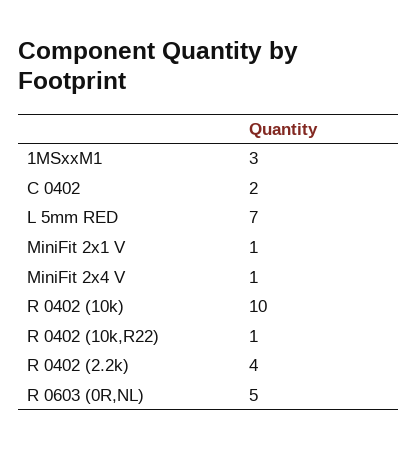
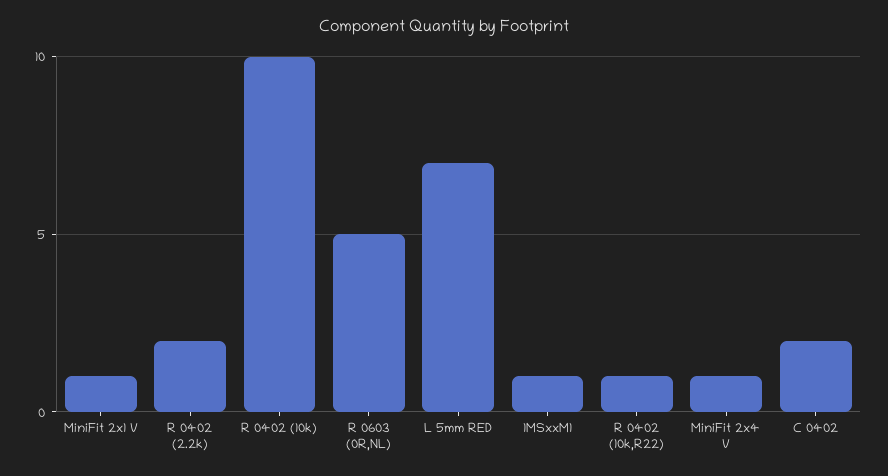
  {
-   "1MSxxM1": 3,
+   "1MSxxM1": 1,
    "C 0402": 2,
    "L 5mm RED": 7,
    "MiniFit 2x1 V": 1,
    "MiniFit 2x4 V": 1,
    "R 0402 (10k)": 10,
    "R 0402 (10k,R22)": 1,
-   "R 0402 (2.2k)": 4,
+   "R 0402 (2.2k)": 2,
    "R 0603 (0R,NL)": 5
  }

